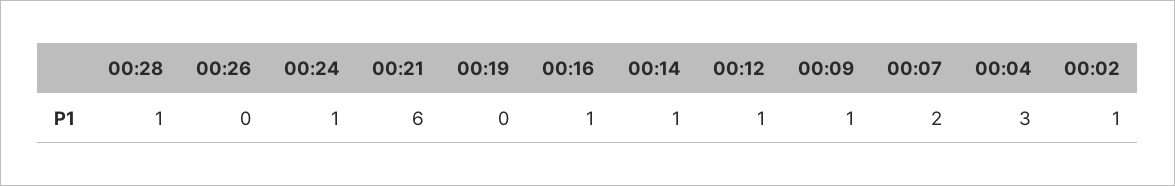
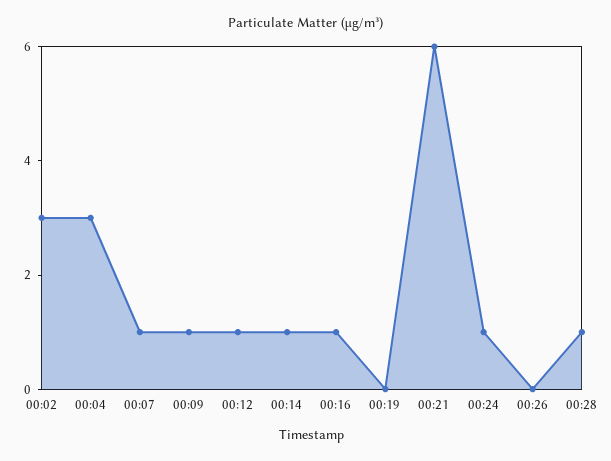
  {
    "00:28": 1,
    "00:26": 0,
    "00:24": 1,
    "00:21": 6,
    "00:19": 0,
    "00:16": 1,
    "00:14": 1,
    "00:12": 1,
    "00:09": 1,
-   "00:07": 2,
+   "00:07": 1,
    "00:04": 3,
-   "00:02": 1
+   "00:02": 3
  }

